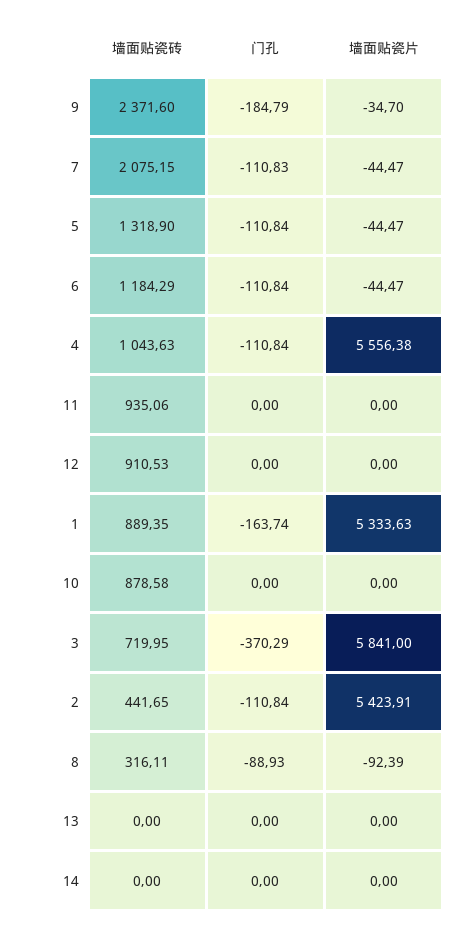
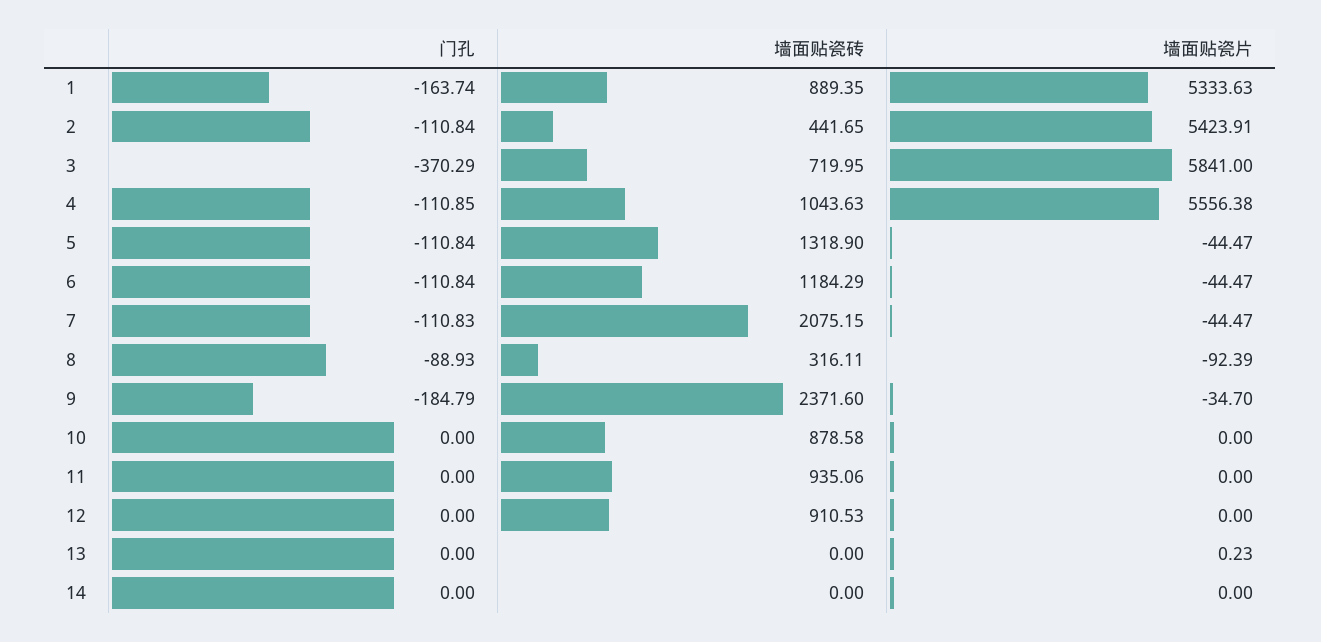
  {
    "墙面贴瓷砖": {
      "9": 2371.6,
      "7": 2075.15,
      "5": 1318.9,
      "6": 1184.29,
      "4": 1043.63,
      "11": 935.06,
      "12": 910.53,
      "1": 889.35,
      "10": 878.58,
      "3": 719.95,
      "2": 441.65,
      "8": 316.11,
      "13": 0,
      "14": 0
    },
    "门孔": {
      "9": -184.79,
      "7": -110.83,
      "5": -110.84,
      "6": -110.84,
-     "4": -110.84,
+     "4": -110.85,
      "11": 0,
      "12": 0,
      "1": -163.74,
      "10": 0,
      "3": -370.29,
      "2": -110.84,
      "8": -88.93,
      "13": 0,
      "14": 0
    },
    "墙面贴瓷片": {
      "9": -34.7,
      "7": -44.47,
      "5": -44.47,
      "6": -44.47,
      "4": 5556.38,
      "11": 0,
      "12": 0,
      "1": 5333.63,
      "10": 0,
      "3": 5841,
      "2": 5423.91,
      "8": -92.39,
-     "13": 0,
+     "13": 0.23,
      "14": 0
    }
  }

